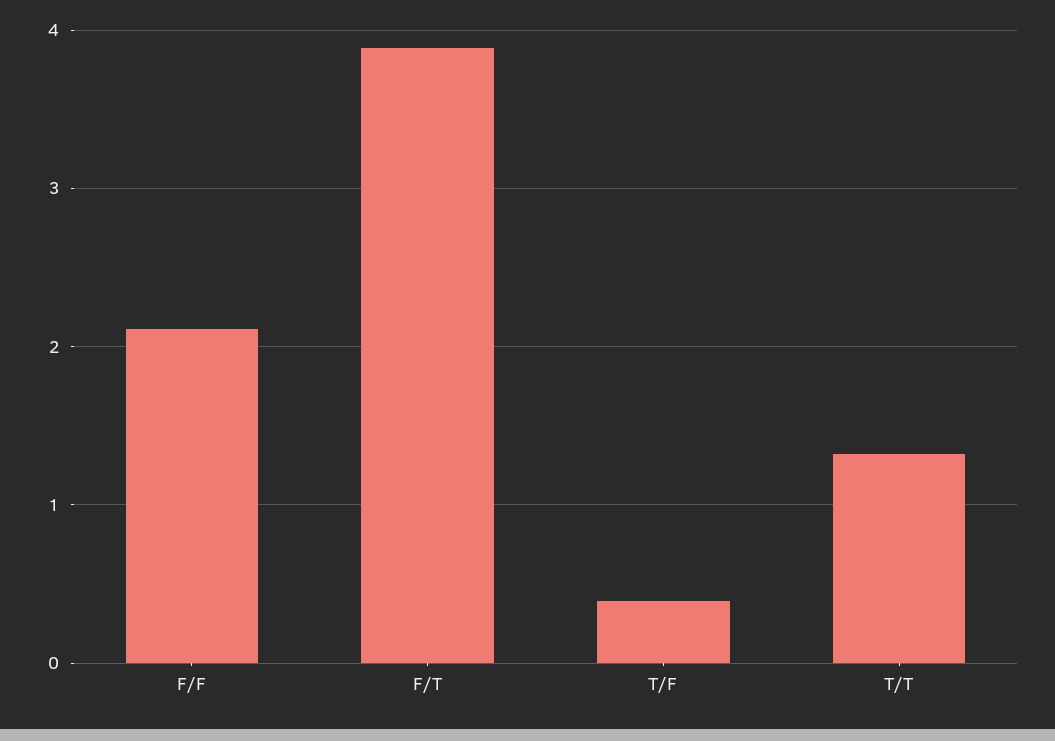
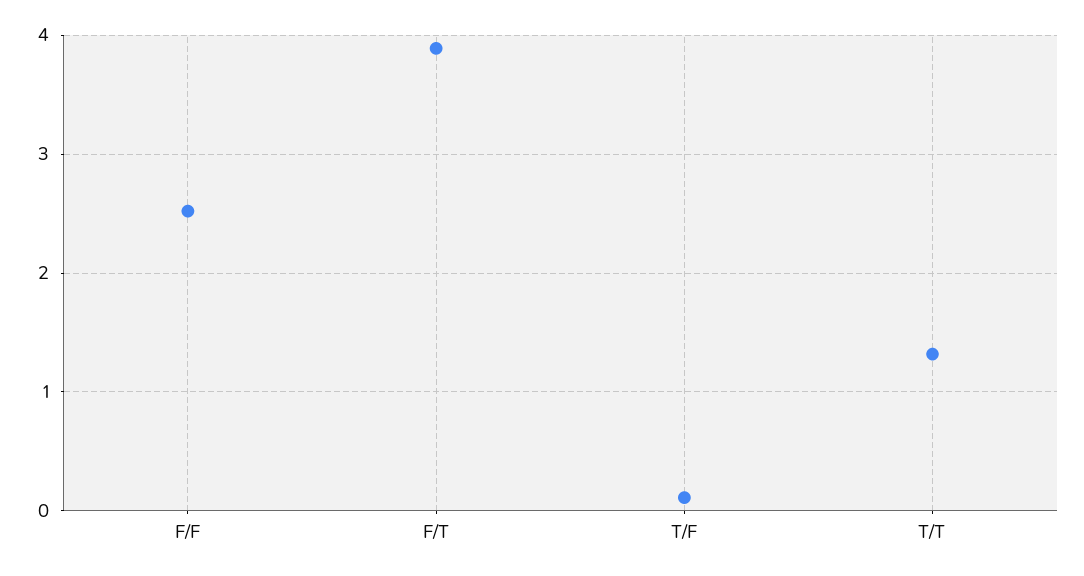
  {
-   "F/F": 2.1,
+   "F/F": 2.5,
    "F/T": 3.9,
-   "T/F": 0.4,
+   "T/F": 0.1,
    "T/T": 1.3
  }

